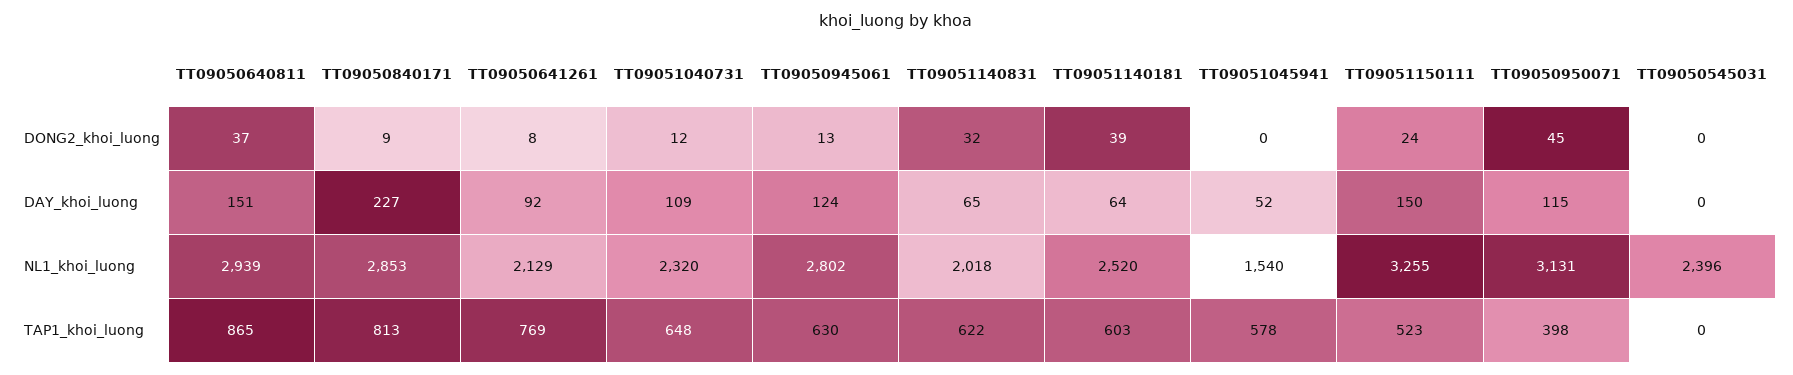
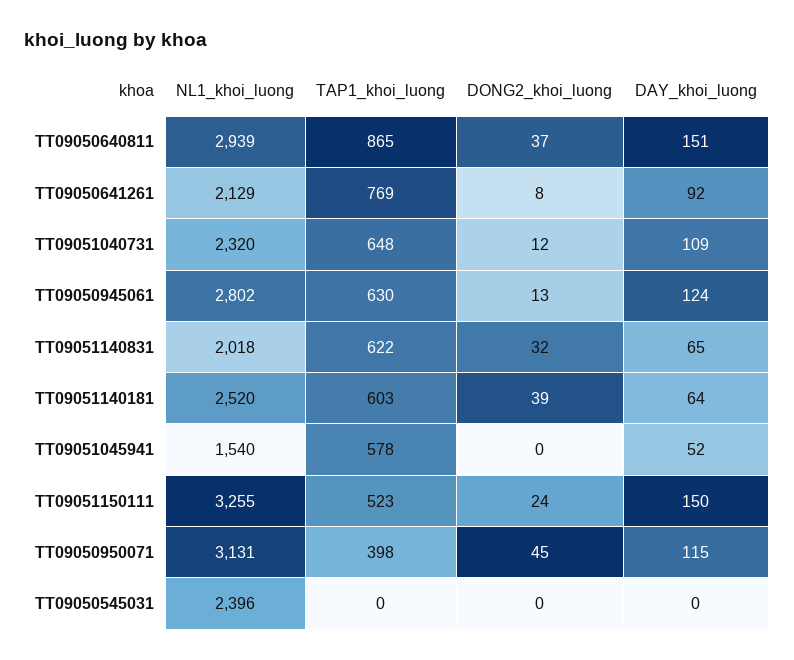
  {
    "TT09050640811": {
      "DONG2_khoi_luong": 37,
      "DAY_khoi_luong": 151,
      "NL1_khoi_luong": 2939,
      "TAP1_khoi_luong": 865
    },
-   "TT09050840171": {
-     "DONG2_khoi_luong": 9,
-     "DAY_khoi_luong": 227,
-     "NL1_khoi_luong": 2853,
-     "TAP1_khoi_luong": 813
-   },
    "TT09050641261": {
      "DONG2_khoi_luong": 8,
      "DAY_khoi_luong": 92,
      "NL1_khoi_luong": 2129,
      "TAP1_khoi_luong": 769
    },
    "TT09051040731": {
      "DONG2_khoi_luong": 12,
      "DAY_khoi_luong": 109,
      "NL1_khoi_luong": 2320,
      "TAP1_khoi_luong": 648
    },
    "TT09050945061": {
      "DONG2_khoi_luong": 13,
      "DAY_khoi_luong": 124,
      "NL1_khoi_luong": 2802,
      "TAP1_khoi_luong": 630
    },
    "TT09051140831": {
      "DONG2_khoi_luong": 32,
      "DAY_khoi_luong": 65,
      "NL1_khoi_luong": 2018,
      "TAP1_khoi_luong": 622
    },
    "TT09051140181": {
      "DONG2_khoi_luong": 39,
      "DAY_khoi_luong": 64,
      "NL1_khoi_luong": 2520,
      "TAP1_khoi_luong": 603
    },
    "TT09051045941": {
      "DONG2_khoi_luong": 0,
      "DAY_khoi_luong": 52,
      "NL1_khoi_luong": 1540,
      "TAP1_khoi_luong": 578
    },
    "TT09051150111": {
      "DONG2_khoi_luong": 24,
      "DAY_khoi_luong": 150,
      "NL1_khoi_luong": 3255,
      "TAP1_khoi_luong": 523
    },
    "TT09050950071": {
      "DONG2_khoi_luong": 45,
      "DAY_khoi_luong": 115,
      "NL1_khoi_luong": 3131,
      "TAP1_khoi_luong": 398
    },
    "TT09050545031": {
      "DONG2_khoi_luong": 0,
      "DAY_khoi_luong": 0,
      "NL1_khoi_luong": 2396,
      "TAP1_khoi_luong": 0
    }
  }

